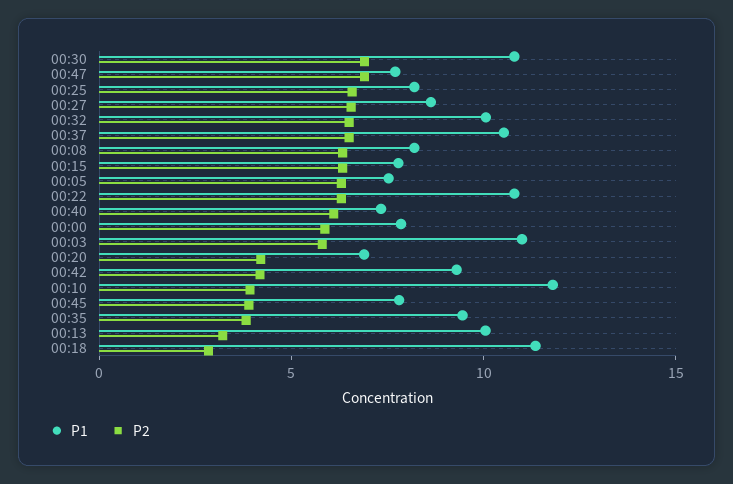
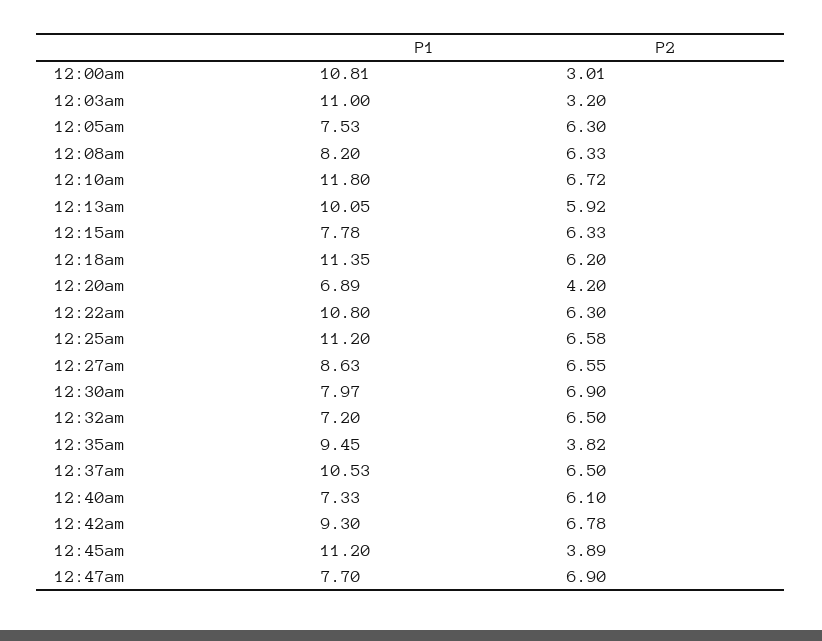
  {
    "P1": {
-     "00:30": 11,
+     "00:30": 7.97,
      "00:47": 7.7,
-     "00:25": 8,
+     "00:25": 11.2,
      "00:27": 8.63,
-     "00:32": 10,
+     "00:32": 7.2,
      "00:37": 10.53,
      "00:08": 8.2,
      "00:15": 7.78,
      "00:05": 7.53,
      "00:22": 10.8,
      "00:40": 7.33,
-     "00:00": 8,
+     "00:00": 10.81,
      "00:03": 11,
      "00:20": 6.89,
      "00:42": 9.3,
      "00:10": 11.8,
-     "00:45": 8,
+     "00:45": 11.2,
      "00:35": 9.45,
      "00:13": 10.05,
      "00:18": 11.35
    },
    "P2": {
      "00:30": 6.9,
      "00:47": 6.9,
      "00:25": 6.58,
      "00:27": 6.55,
      "00:32": 6.5,
      "00:37": 6.5,
      "00:08": 6.33,
      "00:15": 6.33,
      "00:05": 6.3,
      "00:22": 6.3,
      "00:40": 6.1,
-     "00:00": 6,
+     "00:00": 3.01,
-     "00:03": 6,
+     "00:03": 3.2,
      "00:20": 4.2,
-     "00:42": 4,
+     "00:42": 6.78,
-     "00:10": 4,
+     "00:10": 6.72,
      "00:45": 3.89,
      "00:35": 3.82,
-     "00:13": 3,
+     "00:13": 5.92,
-     "00:18": 3
+     "00:18": 6.2
    }
  }

